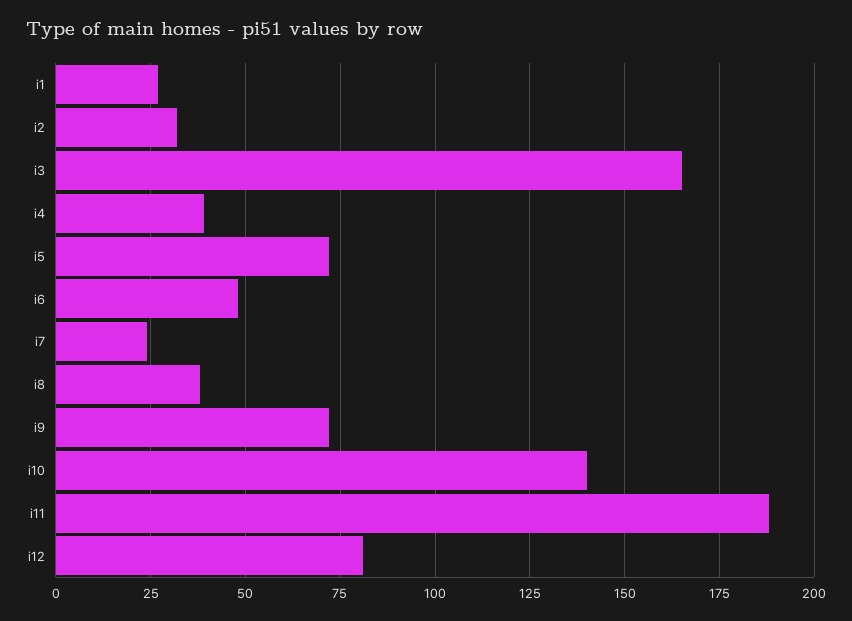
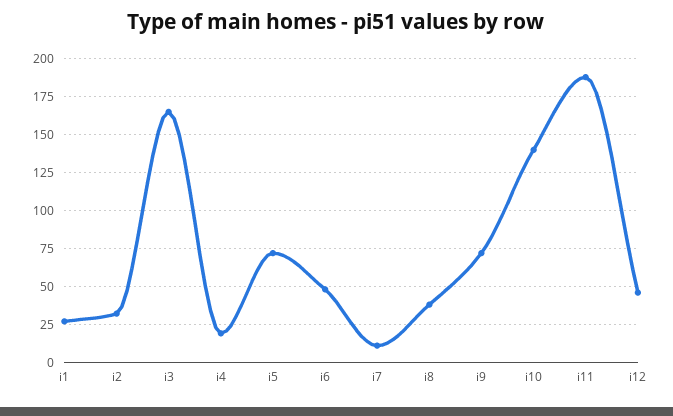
  {
    "i1": 25,
    "i2": 30,
    "i3": 165,
-   "i4": 40,
+   "i4": 20,
    "i5": 70,
    "i6": 50,
-   "i7": 25,
+   "i7": 10,
    "i8": 40,
    "i9": 70,
    "i10": 140,
    "i11": 190,
-   "i12": 80
+   "i12": 45
  }

